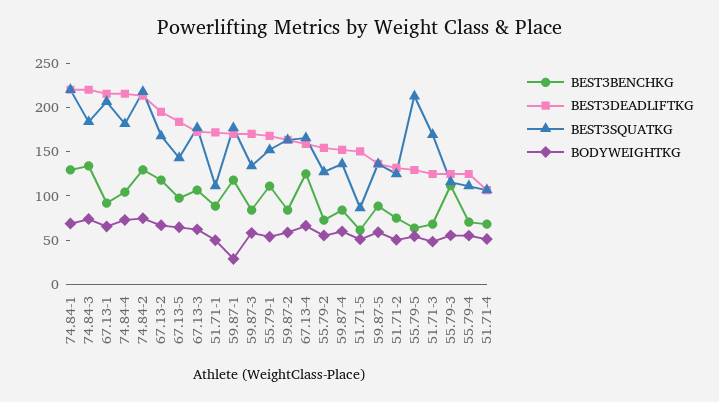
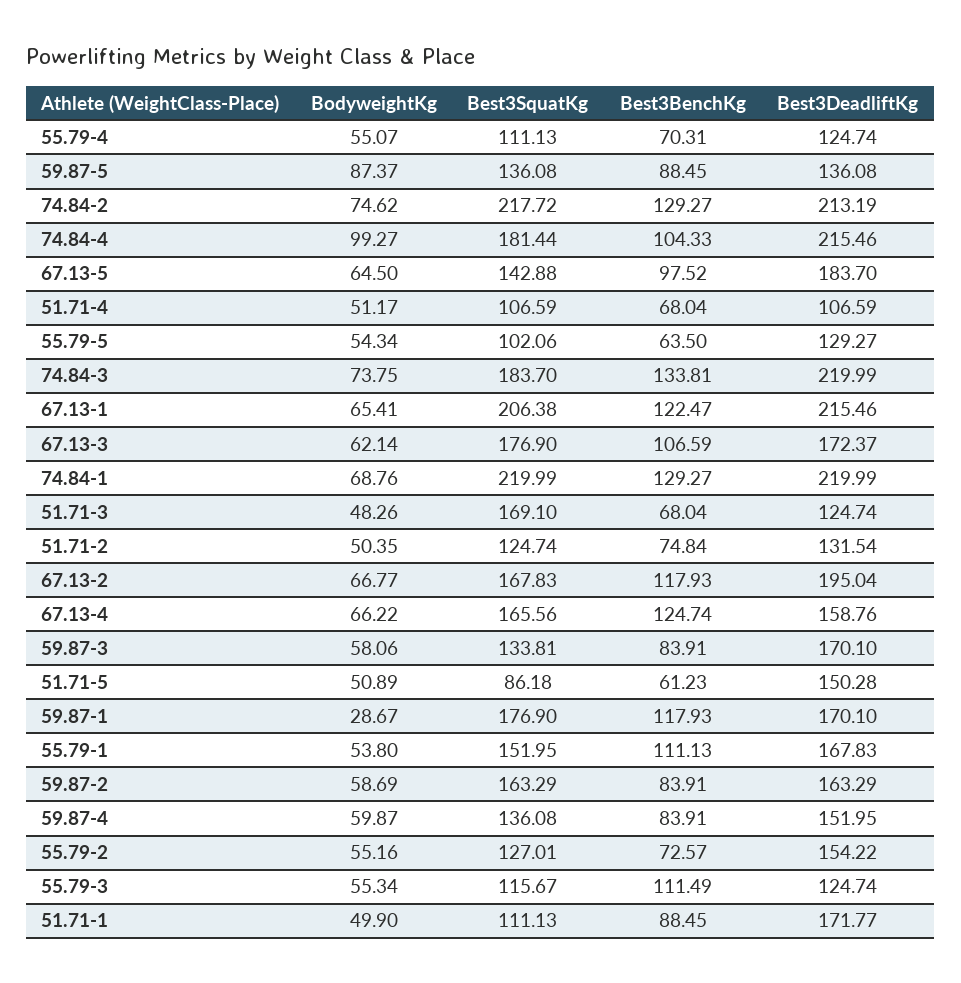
  {
    "BEST3BENCHKG": {
      "74.84-1": 129.27,
      "74.84-3": 133.81,
-     "67.13-1": 90,
+     "67.13-1": 122.47,
      "74.84-4": 104.33,
      "74.84-2": 129.27,
      "67.13-2": 117.93,
      "67.13-5": 97.52,
      "67.13-3": 106.59,
      "51.71-1": 88.45,
      "59.87-1": 117.93,
      "59.87-3": 83.91,
      "55.79-1": 111.13,
      "59.87-2": 83.91,
      "67.13-4": 124.74,
      "55.79-2": 72.57,
      "59.87-4": 83.91,
      "51.71-5": 61.23,
      "59.87-5": 88.45,
      "51.71-2": 74.84,
      "55.79-5": 63.5,
      "51.71-3": 68.04,
      "55.79-3": 111.49,
      "55.79-4": 70.31,
      "51.71-4": 68.04
    },
    "BEST3DEADLIFTKG": {
      "74.84-1": 219.99,
      "74.84-3": 219.99,
      "67.13-1": 215.46,
      "74.84-4": 215.46,
      "74.84-2": 213.19,
      "67.13-2": 195.04,
      "67.13-5": 183.7,
      "67.13-3": 172.37,
      "51.71-1": 171.77,
      "59.87-1": 170.1,
      "59.87-3": 170.1,
      "55.79-1": 167.83,
      "59.87-2": 163.29,
      "67.13-4": 158.76,
      "55.79-2": 154.22,
      "59.87-4": 151.95,
      "51.71-5": 150.28,
      "59.87-5": 136.08,
      "51.71-2": 131.54,
      "55.79-5": 129.27,
      "51.71-3": 124.74,
      "55.79-3": 124.74,
      "55.79-4": 124.74,
      "51.71-4": 106.59
    },
    "BEST3SQUATKG": {
      "74.84-1": 219.99,
      "74.84-3": 183.7,
      "67.13-1": 206.38,
      "74.84-4": 181.44,
      "74.84-2": 217.72,
      "67.13-2": 167.83,
      "67.13-5": 142.88,
      "67.13-3": 176.9,
      "51.71-1": 111.13,
      "59.87-1": 176.9,
      "59.87-3": 133.81,
      "55.79-1": 151.95,
      "59.87-2": 163.29,
      "67.13-4": 165.56,
      "55.79-2": 127.01,
      "59.87-4": 136.08,
      "51.71-5": 86.18,
      "59.87-5": 136.08,
      "51.71-2": 124.74,
-     "55.79-5": 210,
+     "55.79-5": 102.06,
      "51.71-3": 169.1,
      "55.79-3": 115.67,
      "55.79-4": 111.13,
      "51.71-4": 106.59
    },
    "BODYWEIGHTKG": {
      "74.84-1": 68.76,
      "74.84-3": 73.75,
      "67.13-1": 65.41,
-     "74.84-4": 70,
+     "74.84-4": 99.27,
      "74.84-2": 74.62,
      "67.13-2": 66.77,
      "67.13-5": 64.5,
      "67.13-3": 62.14,
      "51.71-1": 49.9,
      "59.87-1": 28.67,
      "59.87-3": 58.06,
      "55.79-1": 53.8,
      "59.87-2": 58.69,
      "67.13-4": 66.22,
      "55.79-2": 55.16,
      "59.87-4": 59.87,
      "51.71-5": 50.89,
-     "59.87-5": 60,
+     "59.87-5": 87.37,
      "51.71-2": 50.35,
      "55.79-5": 54.34,
      "51.71-3": 48.26,
      "55.79-3": 55.34,
      "55.79-4": 55.07,
      "51.71-4": 51.17
    }
  }

